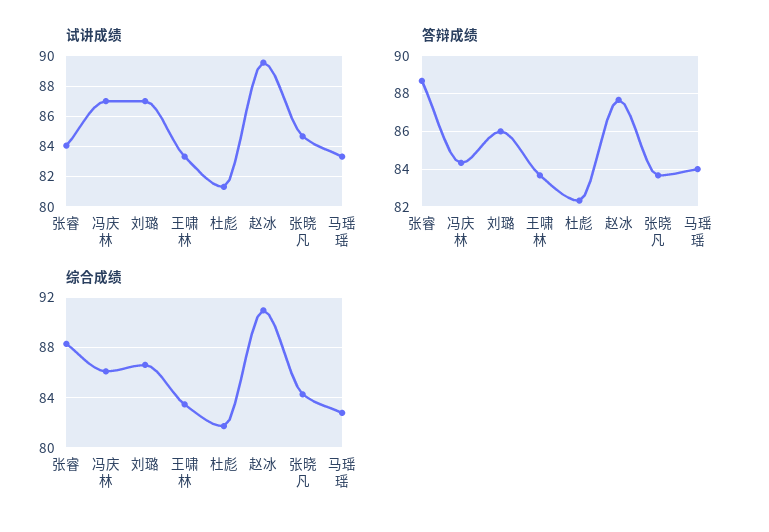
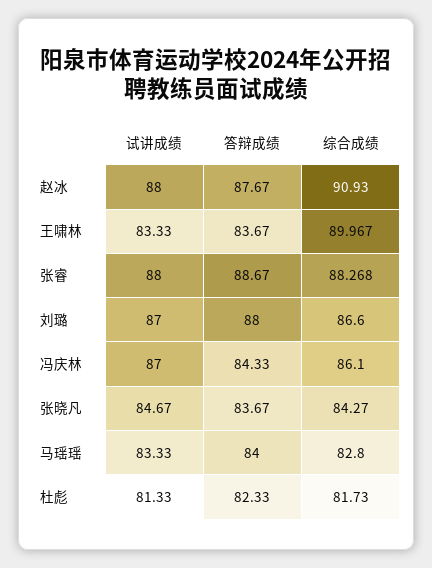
  {
    "试讲成绩": {
-     "张睿": 84,
+     "张睿": 88,
      "冯庆林": 87,
      "刘璐": 87,
      "王啸林": 83.33,
      "杜彪": 81.33,
-     "赵冰": 89.5,
+     "赵冰": 88,
      "张晓凡": 84.67,
      "马瑶瑶": 83.33
    },
    "答辩成绩": {
      "张睿": 88.67,
      "冯庆林": 84.33,
-     "刘璐": 86,
+     "刘璐": 88,
      "王啸林": 83.67,
      "杜彪": 82.33,
      "赵冰": 87.67,
      "张晓凡": 83.67,
      "马瑶瑶": 84
    },
    "综合成绩": {
      "张睿": 88.268,
      "冯庆林": 86.1,
      "刘璐": 86.6,
-     "王啸林": 83.5,
+     "王啸林": 89.967,
      "杜彪": 81.73,
      "赵冰": 90.93,
      "张晓凡": 84.27,
      "马瑶瑶": 82.8
    }
  }

